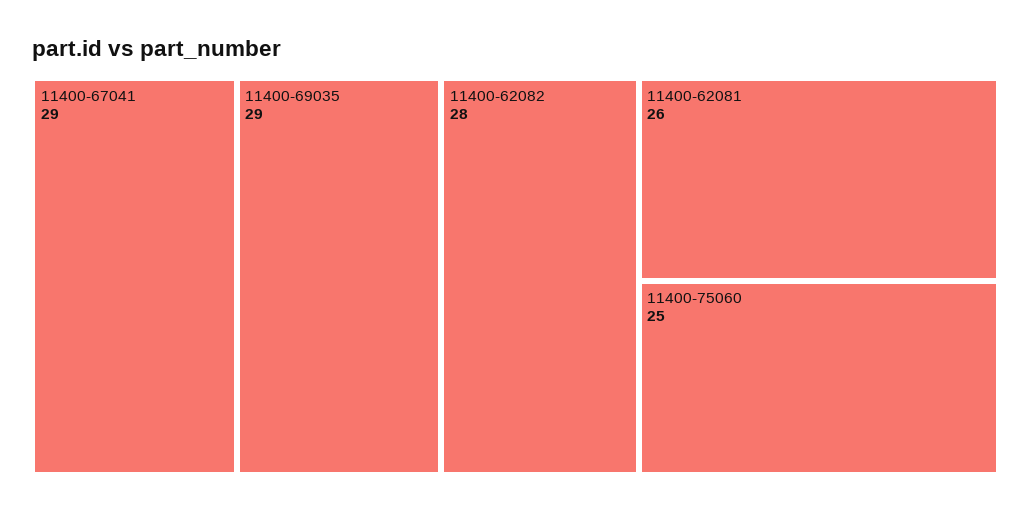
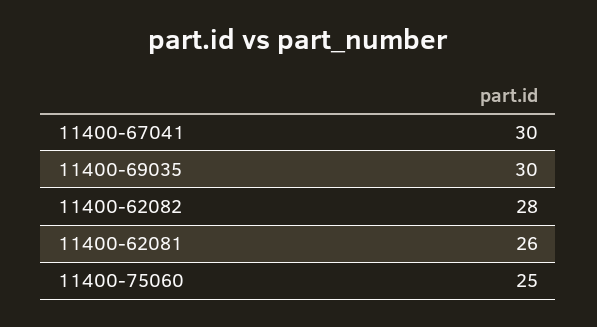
  {
-   "11400-67041": 29,
+   "11400-67041": 30,
-   "11400-69035": 29,
+   "11400-69035": 30,
    "11400-62082": 28,
    "11400-62081": 26,
    "11400-75060": 25
  }

